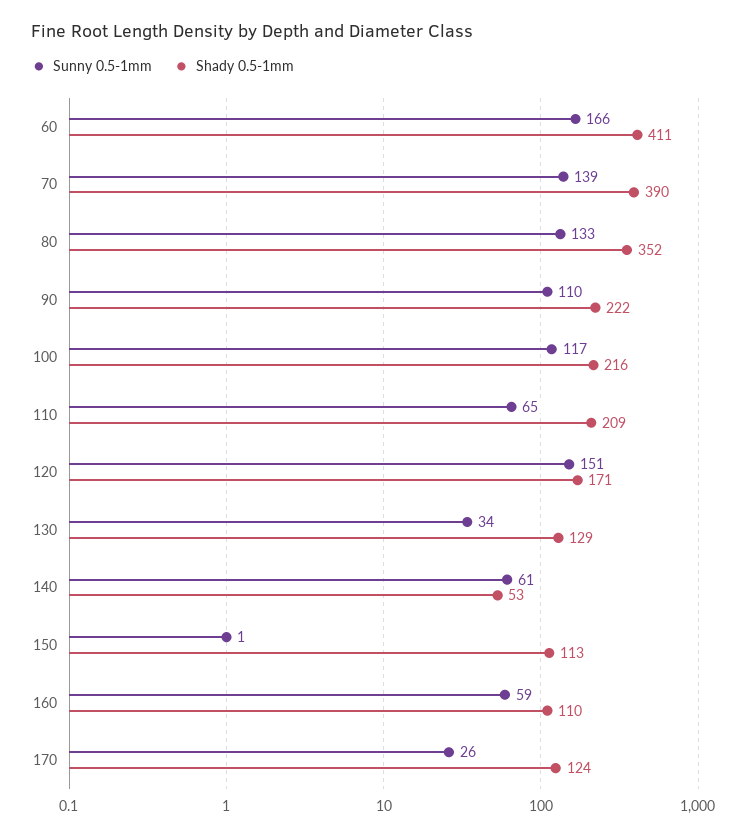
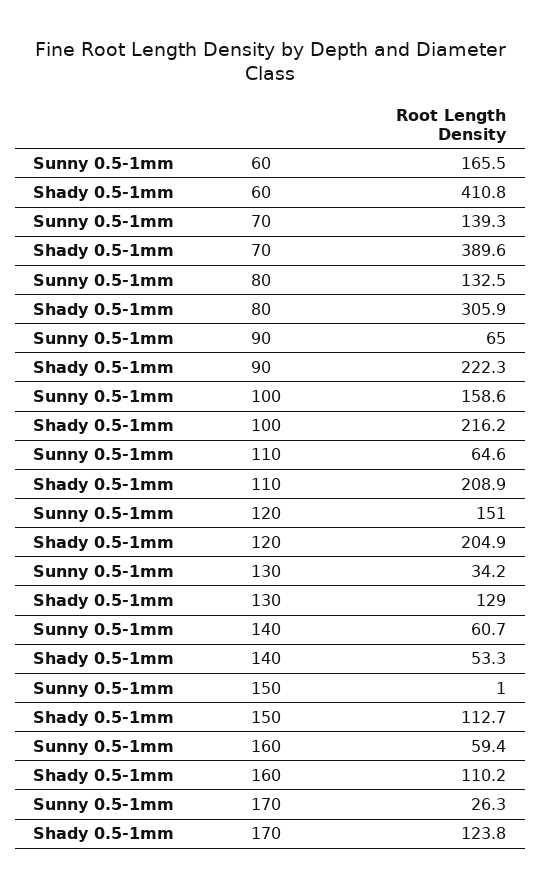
  {
    "Sunny 0.5-1mm": {
      "60": 165.5,
      "70": 139.3,
      "80": 132.5,
-     "90": 110,
+     "90": 65,
-     "100": 117,
+     "100": 158.6,
      "110": 64.6,
      "120": 151,
      "130": 34.2,
      "140": 60.7,
      "150": 1,
      "160": 59.4,
      "170": 26.3
    },
    "Shady 0.5-1mm": {
      "60": 410.8,
      "70": 389.6,
-     "80": 352,
+     "80": 305.9,
      "90": 222.3,
      "100": 216.2,
      "110": 208.9,
-     "120": 171,
+     "120": 204.9,
      "130": 129,
      "140": 53.3,
      "150": 112.7,
      "160": 110.2,
      "170": 123.8
    }
  }

